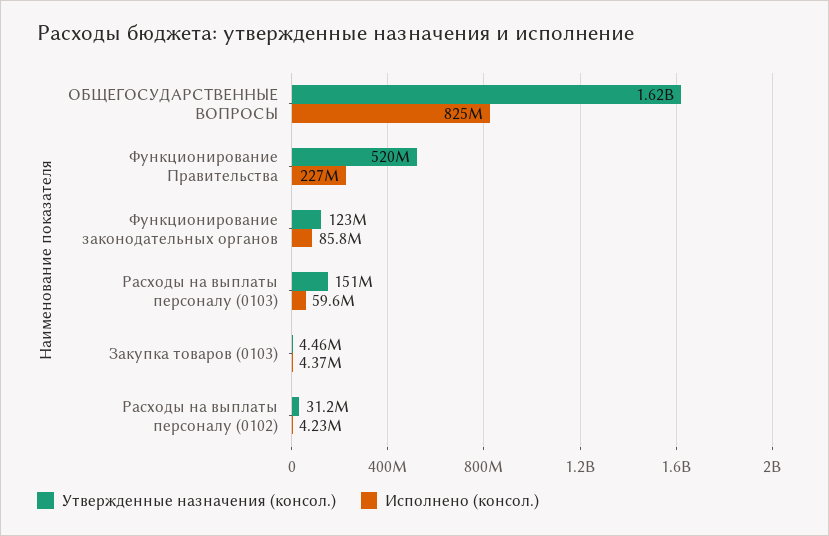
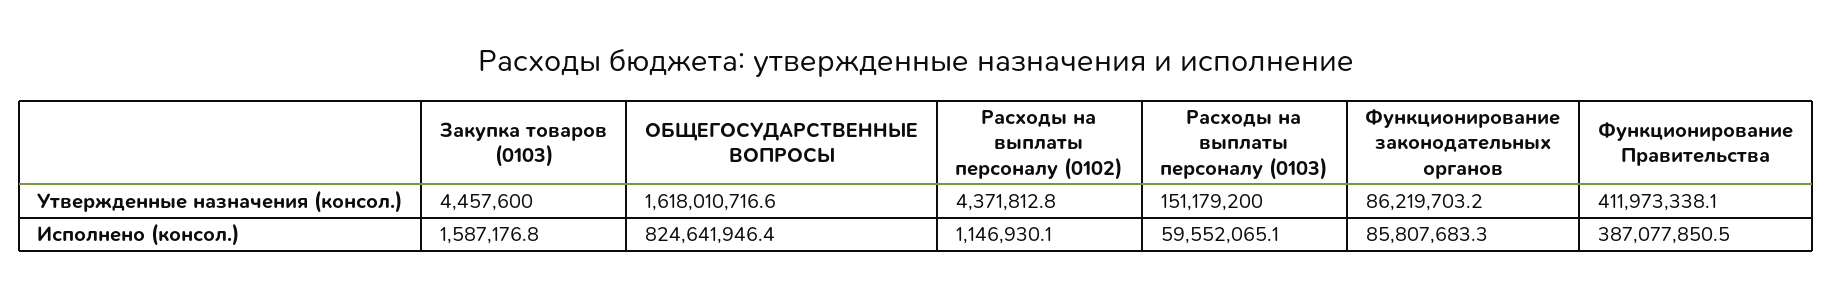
  {
    "Утвержденные назначения (консол.)": {
      "ОБЩЕГОСУДАРСТВЕННЫЕ ВОПРОСЫ": 1618010716.6,
-     "Функционирование Правительства": 520000000,
+     "Функционирование Правительства": 411973338.1,
-     "Функционирование законодательных органов": 123000000,
+     "Функционирование законодательных органов": 86219703.2,
      "Расходы на выплаты персоналу (0103)": 151179200,
      "Закупка товаров (0103)": 4457600,
-     "Расходы на выплаты персоналу (0102)": 31200000
+     "Расходы на выплаты персоналу (0102)": 4371812.8
    },
    "Исполнено (консол.)": {
      "ОБЩЕГОСУДАРСТВЕННЫЕ ВОПРОСЫ": 824641946.4,
-     "Функционирование Правительства": 227000000,
+     "Функционирование Правительства": 387077850.5,
      "Функционирование законодательных органов": 85807683.3,
      "Расходы на выплаты персоналу (0103)": 59552065.1,
-     "Закупка товаров (0103)": 4370000,
+     "Закупка товаров (0103)": 1587176.8,
-     "Расходы на выплаты персоналу (0102)": 4230000
+     "Расходы на выплаты персоналу (0102)": 1146930.1
    }
  }

